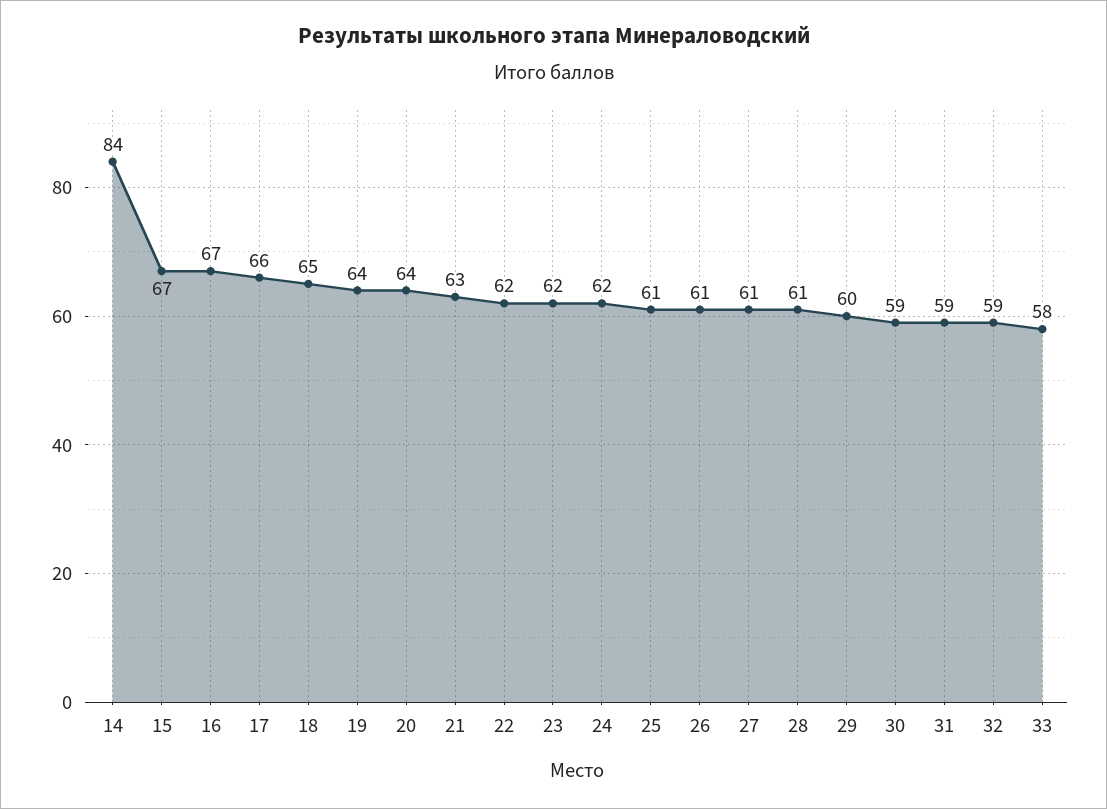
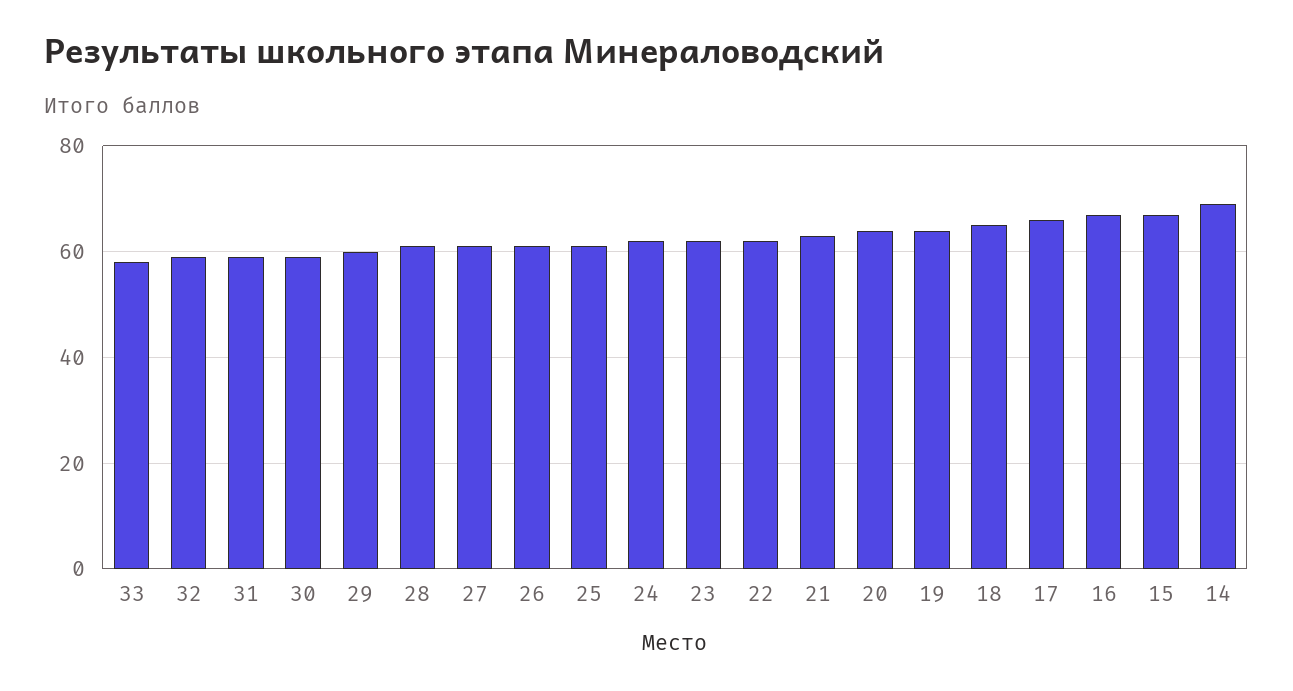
  {
-   "14": 84,
+   "14": 70,
    "15": 67,
    "16": 67,
    "17": 66,
    "18": 65,
    "19": 64,
    "20": 64,
    "21": 63,
    "22": 62,
    "23": 62,
    "24": 62,
    "25": 61,
    "26": 61,
    "27": 61,
    "28": 61,
    "29": 60,
    "30": 59,
    "31": 59,
    "32": 59,
    "33": 58
  }

